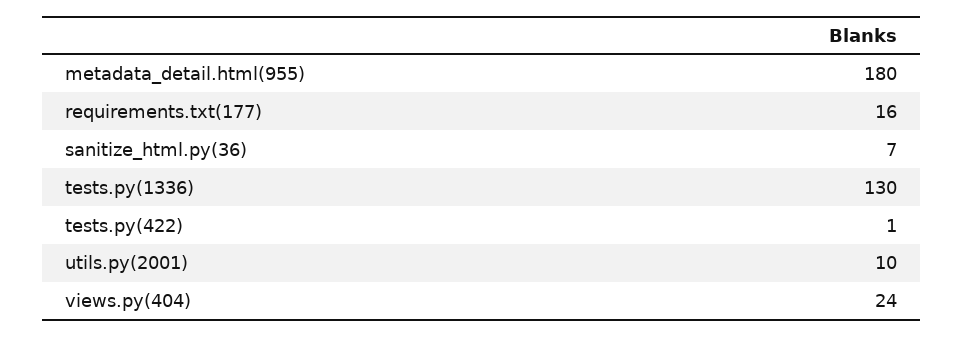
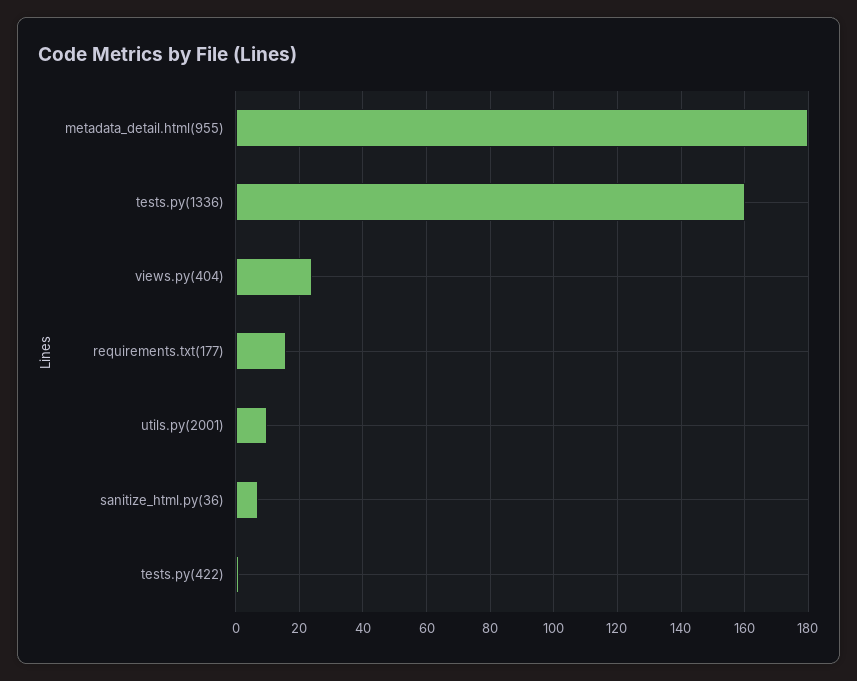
  {
    "metadata_detail.html(955)": 180,
    "requirements.txt(177)": 16,
    "sanitize_html.py(36)": 7,
-   "tests.py(1336)": 130,
+   "tests.py(1336)": 160,
    "tests.py(422)": 1,
    "utils.py(2001)": 10,
    "views.py(404)": 24
  }

